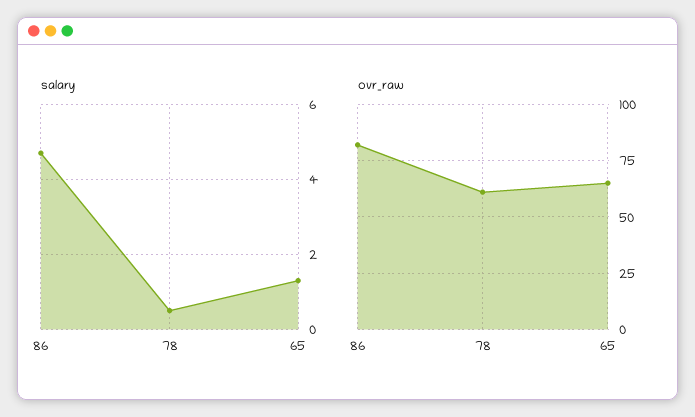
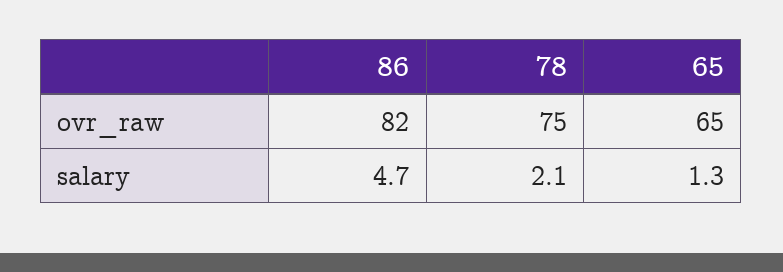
  {
    "salary": {
      "86": 4.7,
-     "78": 0.5,
+     "78": 2.1,
      "65": 1.3
    },
    "ovr_raw": {
      "86": 82,
-     "78": 60,
+     "78": 75,
      "65": 65
    }
  }

